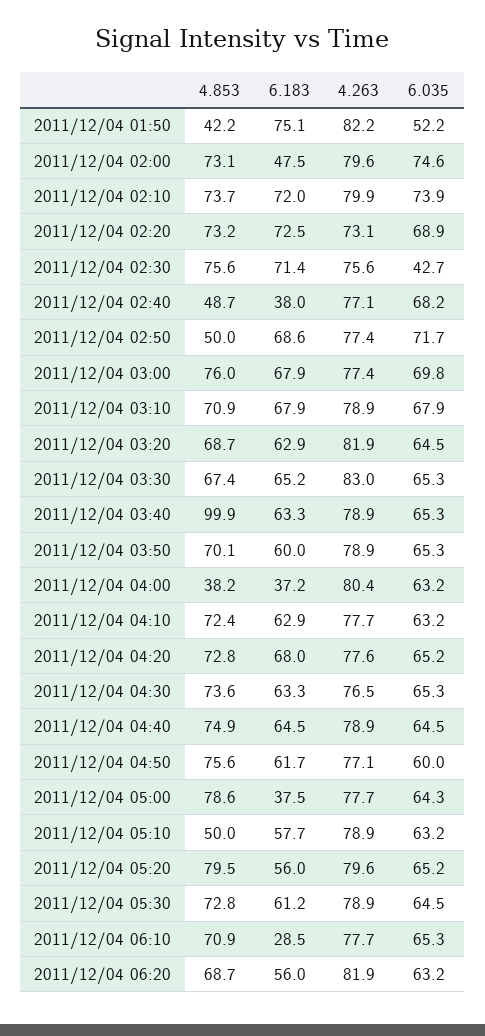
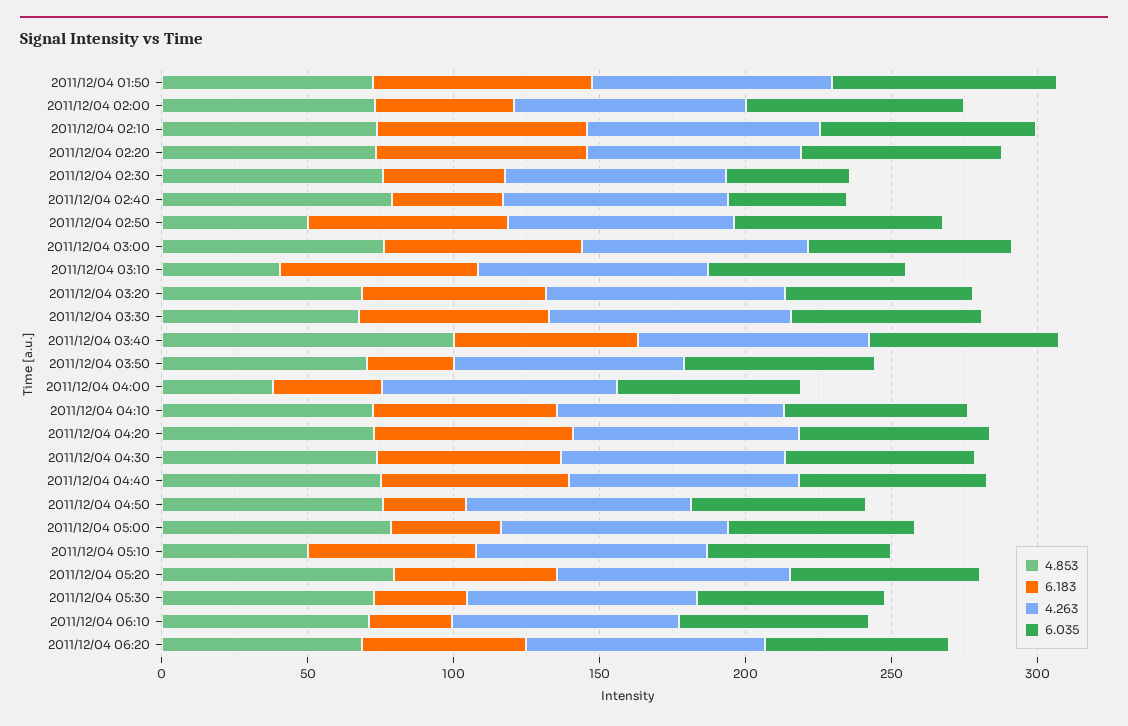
  {
    "4.853": {
-     "2011/12/04 01:50": 42.2,
+     "2011/12/04 01:50": 70,
      "2011/12/04 02:00": 73.1,
      "2011/12/04 02:10": 73.7,
      "2011/12/04 02:20": 73.2,
      "2011/12/04 02:30": 75.6,
-     "2011/12/04 02:40": 48.7,
+     "2011/12/04 02:40": 80,
      "2011/12/04 02:50": 50,
      "2011/12/04 03:00": 76,
-     "2011/12/04 03:10": 70.9,
+     "2011/12/04 03:10": 40,
      "2011/12/04 03:20": 68.7,
      "2011/12/04 03:30": 67.4,
      "2011/12/04 03:40": 99.9,
      "2011/12/04 03:50": 70.1,
      "2011/12/04 04:00": 38.2,
      "2011/12/04 04:10": 72.4,
      "2011/12/04 04:20": 72.8,
      "2011/12/04 04:30": 73.6,
      "2011/12/04 04:40": 74.9,
      "2011/12/04 04:50": 75.6,
      "2011/12/04 05:00": 78.6,
      "2011/12/04 05:10": 50,
      "2011/12/04 05:20": 79.5,
      "2011/12/04 05:30": 72.8,
      "2011/12/04 06:10": 70.9,
      "2011/12/04 06:20": 68.7
    },
    "6.183": {
      "2011/12/04 01:50": 75.1,
      "2011/12/04 02:00": 47.5,
      "2011/12/04 02:10": 72,
      "2011/12/04 02:20": 72.5,
-     "2011/12/04 02:30": 71.4,
+     "2011/12/04 02:30": 40,
      "2011/12/04 02:40": 38,
      "2011/12/04 02:50": 68.6,
      "2011/12/04 03:00": 67.9,
      "2011/12/04 03:10": 67.9,
      "2011/12/04 03:20": 62.9,
      "2011/12/04 03:30": 65.2,
      "2011/12/04 03:40": 63.3,
-     "2011/12/04 03:50": 60,
+     "2011/12/04 03:50": 30,
      "2011/12/04 04:00": 37.2,
      "2011/12/04 04:10": 62.9,
      "2011/12/04 04:20": 68,
      "2011/12/04 04:30": 63.3,
      "2011/12/04 04:40": 64.5,
-     "2011/12/04 04:50": 61.7,
+     "2011/12/04 04:50": 30,
      "2011/12/04 05:00": 37.5,
      "2011/12/04 05:10": 57.7,
      "2011/12/04 05:20": 56,
-     "2011/12/04 05:30": 61.2,
+     "2011/12/04 05:30": 30,
      "2011/12/04 06:10": 28.5,
      "2011/12/04 06:20": 56
    },
    "4.263": {
      "2011/12/04 01:50": 82.2,
      "2011/12/04 02:00": 79.6,
      "2011/12/04 02:10": 79.9,
      "2011/12/04 02:20": 73.1,
      "2011/12/04 02:30": 75.6,
      "2011/12/04 02:40": 77.1,
      "2011/12/04 02:50": 77.4,
      "2011/12/04 03:00": 77.4,
      "2011/12/04 03:10": 78.9,
      "2011/12/04 03:20": 81.9,
      "2011/12/04 03:30": 83,
      "2011/12/04 03:40": 78.9,
      "2011/12/04 03:50": 78.9,
      "2011/12/04 04:00": 80.4,
      "2011/12/04 04:10": 77.7,
      "2011/12/04 04:20": 77.6,
      "2011/12/04 04:30": 76.5,
      "2011/12/04 04:40": 78.9,
      "2011/12/04 04:50": 77.1,
      "2011/12/04 05:00": 77.7,
      "2011/12/04 05:10": 78.9,
      "2011/12/04 05:20": 79.6,
      "2011/12/04 05:30": 78.9,
      "2011/12/04 06:10": 77.7,
      "2011/12/04 06:20": 81.9
    },
    "6.035": {
-     "2011/12/04 01:50": 52.2,
+     "2011/12/04 01:50": 80,
      "2011/12/04 02:00": 74.6,
      "2011/12/04 02:10": 73.9,
      "2011/12/04 02:20": 68.9,
      "2011/12/04 02:30": 42.7,
-     "2011/12/04 02:40": 68.2,
+     "2011/12/04 02:40": 40,
      "2011/12/04 02:50": 71.7,
      "2011/12/04 03:00": 69.8,
      "2011/12/04 03:10": 67.9,
      "2011/12/04 03:20": 64.5,
      "2011/12/04 03:30": 65.3,
      "2011/12/04 03:40": 65.3,
      "2011/12/04 03:50": 65.3,
      "2011/12/04 04:00": 63.2,
      "2011/12/04 04:10": 63.2,
      "2011/12/04 04:20": 65.2,
      "2011/12/04 04:30": 65.3,
      "2011/12/04 04:40": 64.5,
      "2011/12/04 04:50": 60,
      "2011/12/04 05:00": 64.3,
      "2011/12/04 05:10": 63.2,
      "2011/12/04 05:20": 65.2,
      "2011/12/04 05:30": 64.5,
      "2011/12/04 06:10": 65.3,
      "2011/12/04 06:20": 63.2
    }
  }

